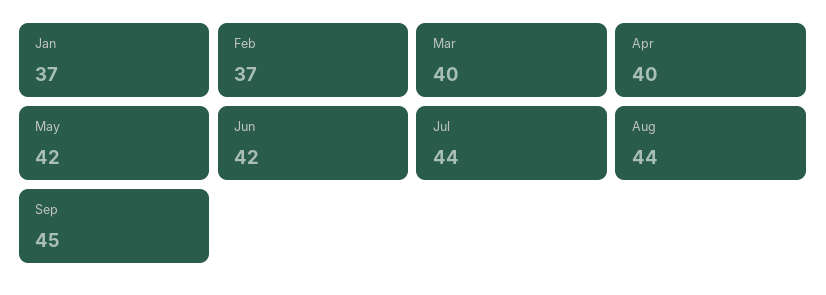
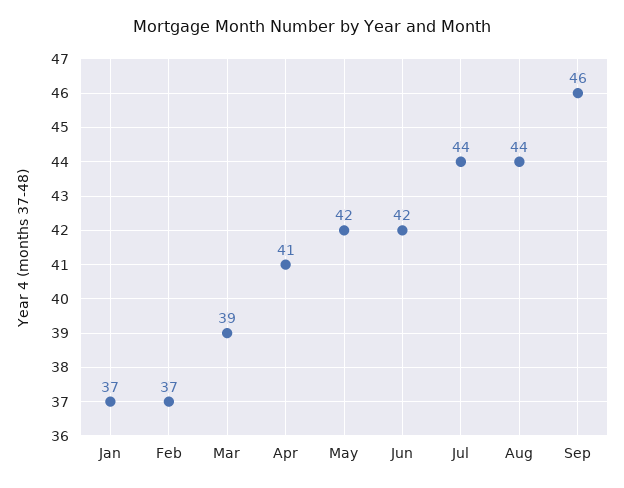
  {
    "Jan": 37,
    "Feb": 37,
-   "Mar": 40,
+   "Mar": 39,
-   "Apr": 40,
+   "Apr": 41,
    "May": 42,
    "Jun": 42,
    "Jul": 44,
    "Aug": 44,
-   "Sep": 45
+   "Sep": 46
  }

